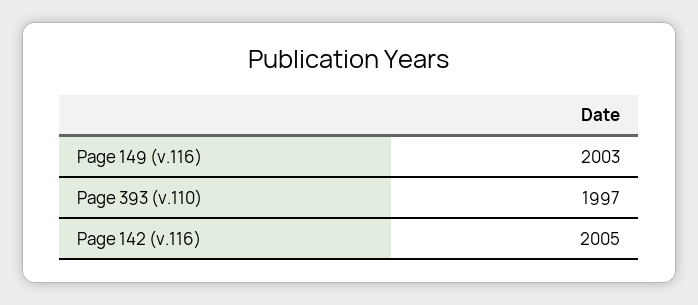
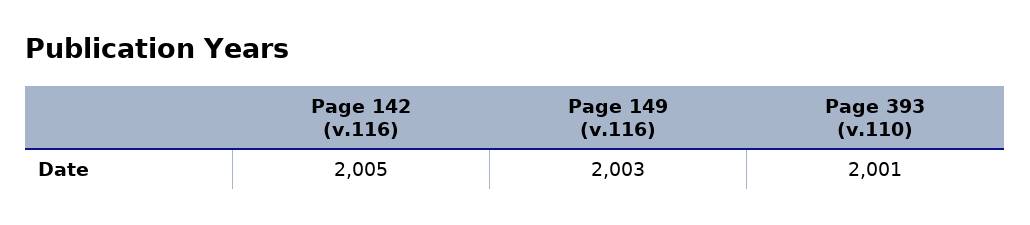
  {
    "Page 149 (v.116)": 2003,
-   "Page 393 (v.110)": 1997,
+   "Page 393 (v.110)": 2001,
    "Page 142 (v.116)": 2005
  }

